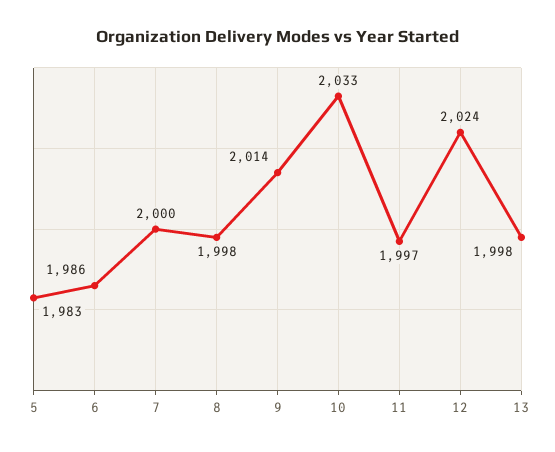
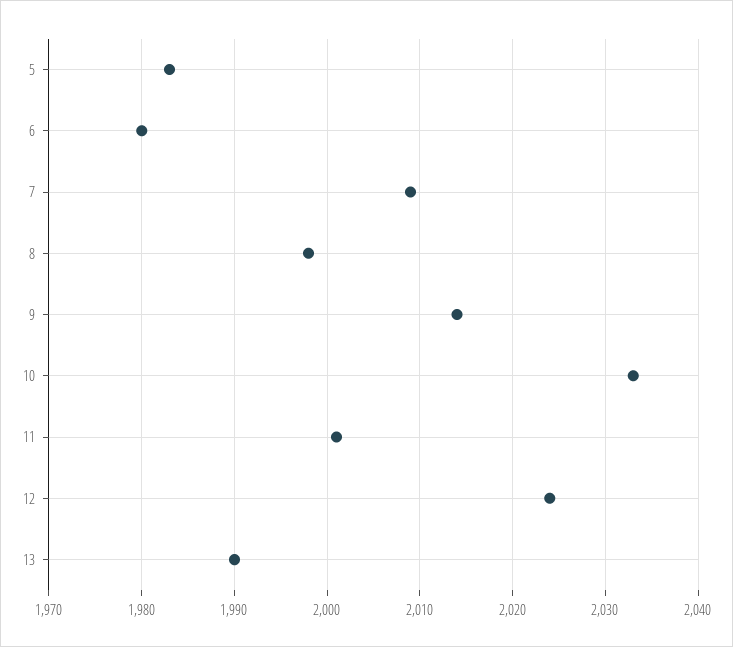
  {
    "5": 1983,
-   "6": 1986,
+   "6": 1980,
-   "7": 2000,
+   "7": 2009,
    "8": 1998,
    "9": 2014,
    "10": 2033,
-   "11": 1997,
+   "11": 2001,
    "12": 2024,
-   "13": 1998
+   "13": 1990
  }

